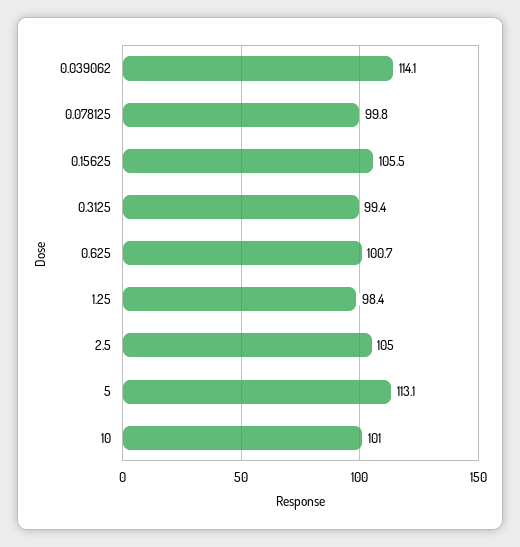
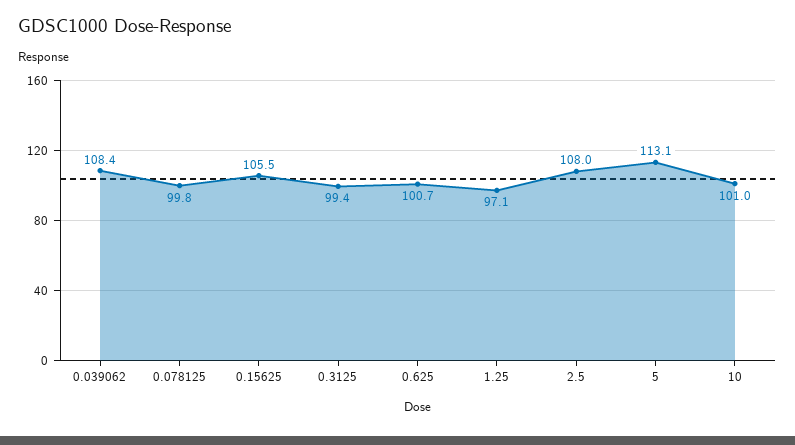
  {
-   "0.039062": 114.1,
+   "0.039062": 108.4,
    "0.078125": 99.8,
    "0.15625": 105.5,
    "0.3125": 99.4,
    "0.625": 100.7,
-   "1.25": 98.4,
+   "1.25": 97.1,
-   "2.5": 105,
+   "2.5": 108,
    "5": 113.1,
    "10": 101
  }

